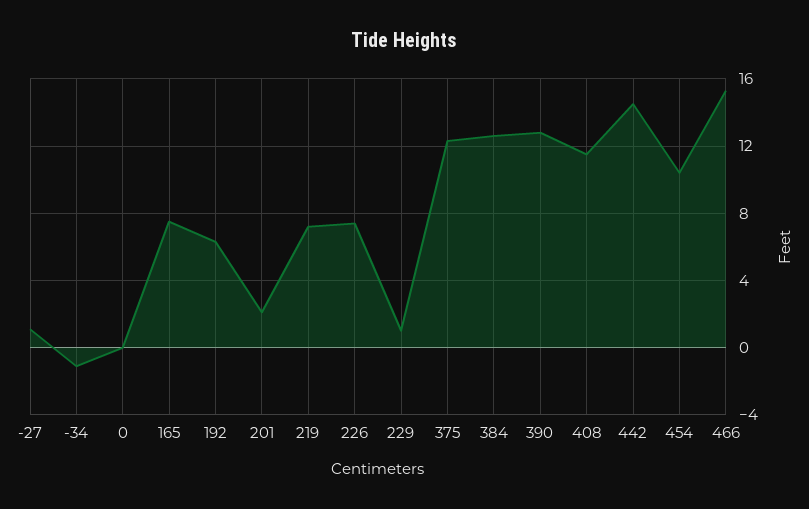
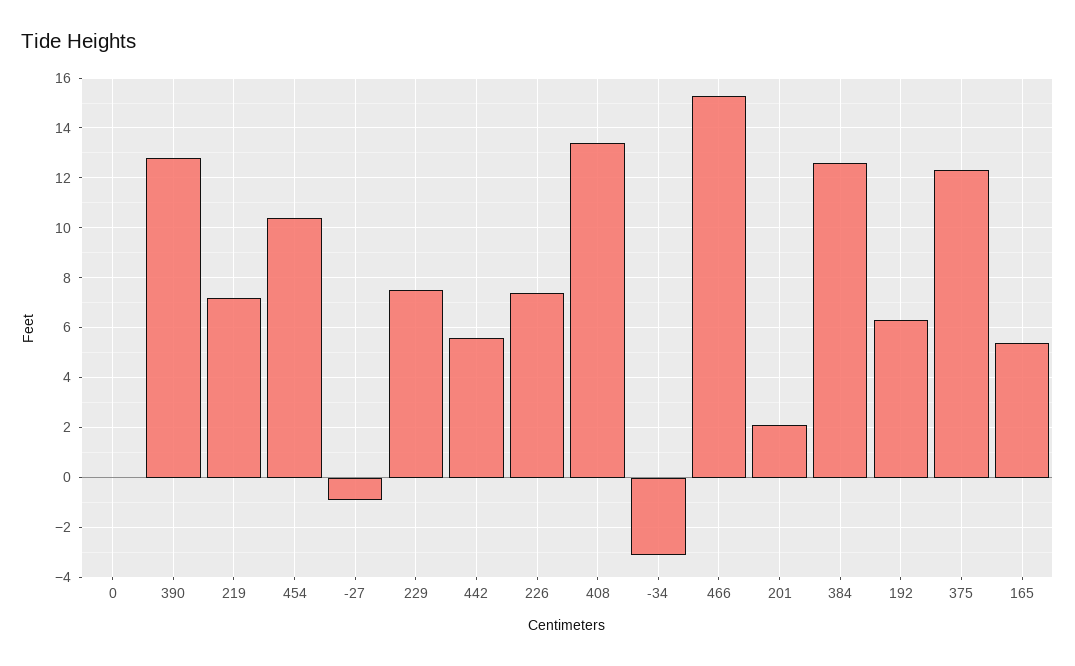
  {
-   "-27": 1,
+   "-27": -1,
-   "-34": -1,
+   "-34": -3,
    "0": 0,
-   "165": 7.5,
+   "165": 5.5,
    "192": 6.5,
    "201": 2,
    "219": 7,
    "226": 7.5,
-   "229": 1,
+   "229": 7.5,
    "375": 12.5,
    "384": 12.5,
    "390": 13,
-   "408": 11.5,
+   "408": 13.5,
-   "442": 14.5,
+   "442": 5.5,
    "454": 10.5,
    "466": 15.5
  }

